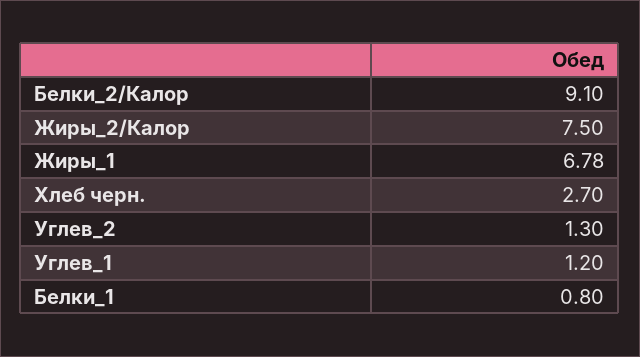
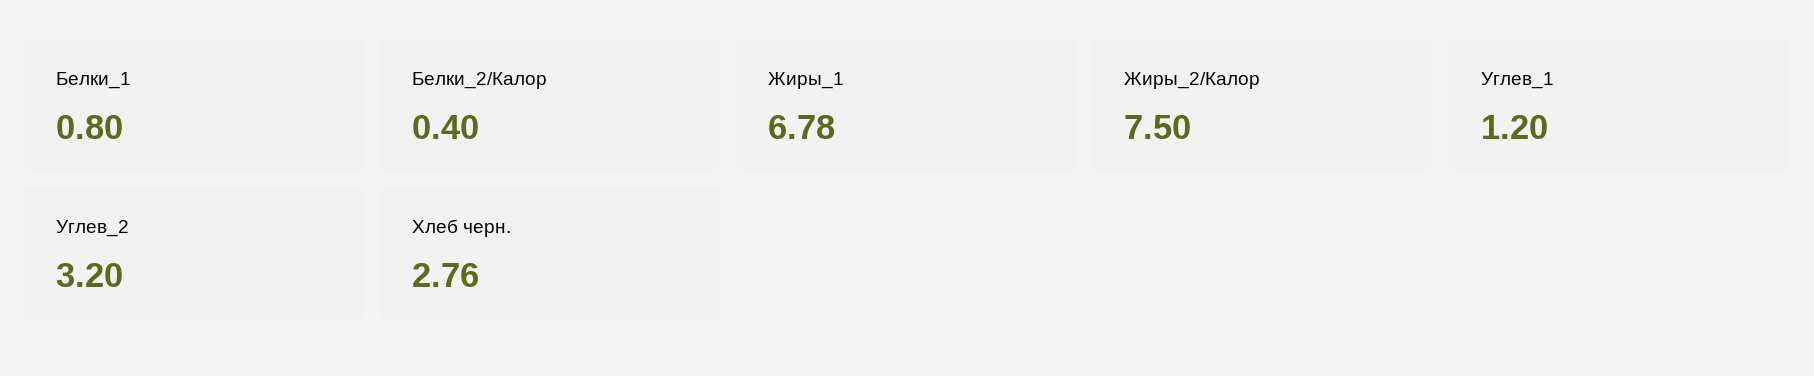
  {
-   "Белки_2/Калор": 9.1,
+   "Белки_2/Калор": 0.4,
    "Жиры_2/Калор": 7.5,
    "Жиры_1": 6.78,
-   "Хлеб черн.": 2.7,
+   "Хлеб черн.": 2.76,
-   "Углев_2": 1.3,
+   "Углев_2": 3.2,
    "Углев_1": 1.2,
    "Белки_1": 0.8
  }

